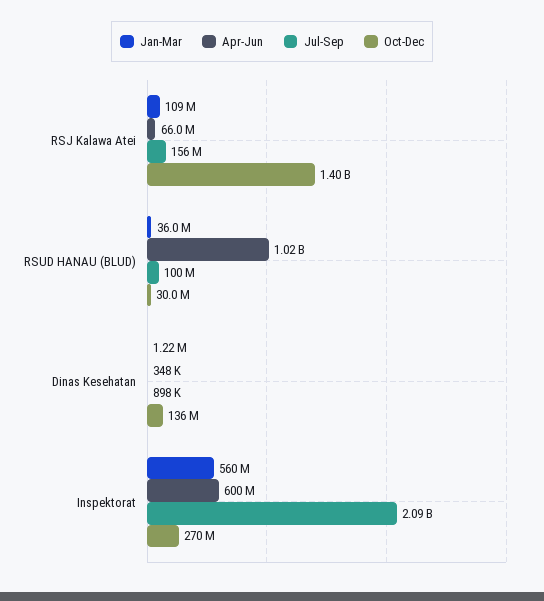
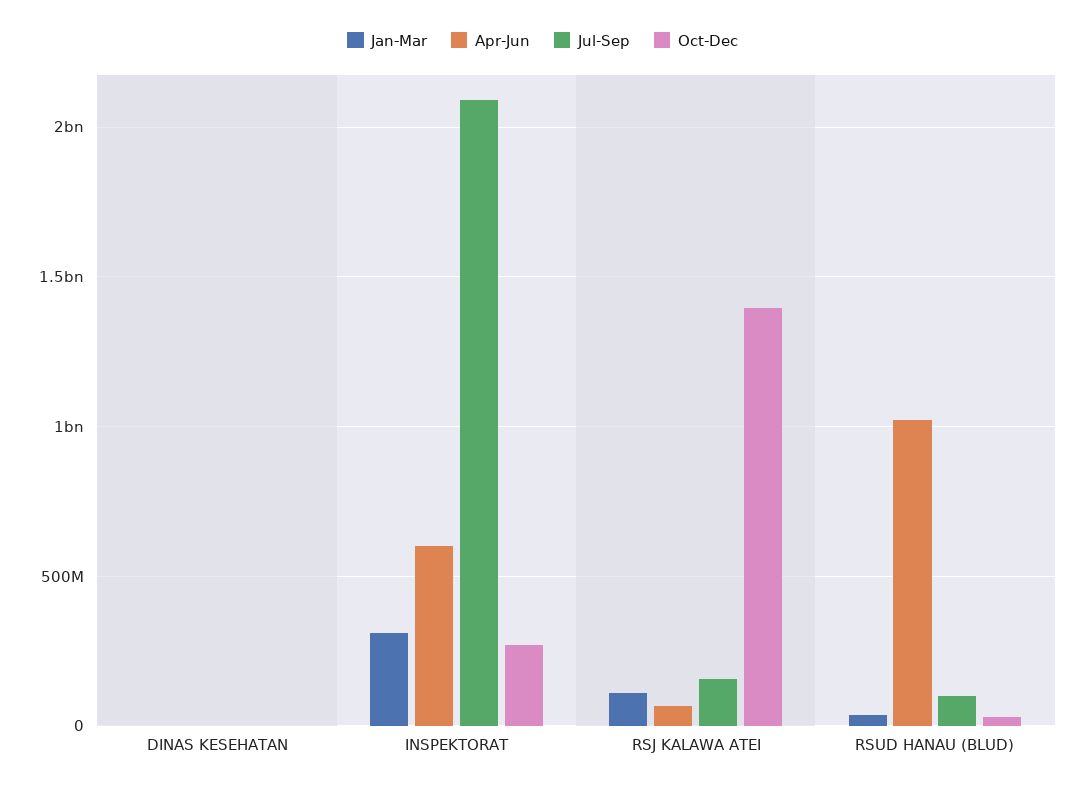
  {
    "Jan-Mar": {
      "RSJ Kalawa Atei": 109000000,
      "RSUD HANAU (BLUD)": 36000000,
      "Dinas Kesehatan": 1220000,
-     "Inspektorat": 560000000
+     "Inspektorat": 300000000
    },
    "Apr-Jun": {
      "RSJ Kalawa Atei": 66000000,
      "RSUD HANAU (BLUD)": 1020000000,
      "Dinas Kesehatan": 348000,
      "Inspektorat": 600000000
    },
    "Jul-Sep": {
      "RSJ Kalawa Atei": 156000000,
      "RSUD HANAU (BLUD)": 100000000,
      "Dinas Kesehatan": 898000,
      "Inspektorat": 2090000000
    },
    "Oct-Dec": {
      "RSJ Kalawa Atei": 1400000000,
      "RSUD HANAU (BLUD)": 30000000,
-     "Dinas Kesehatan": 136000000,
+     "Dinas Kesehatan": 0,
      "Inspektorat": 270000000
    }
  }

